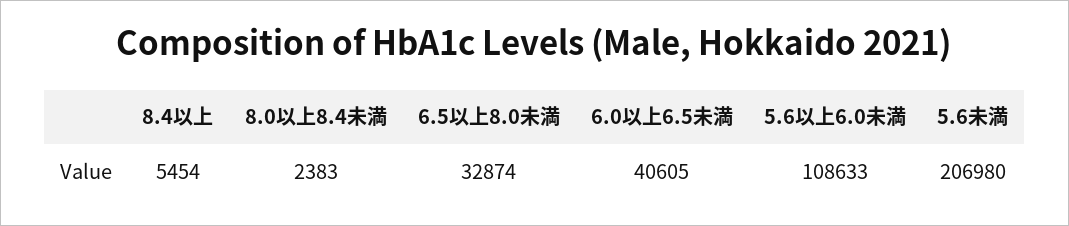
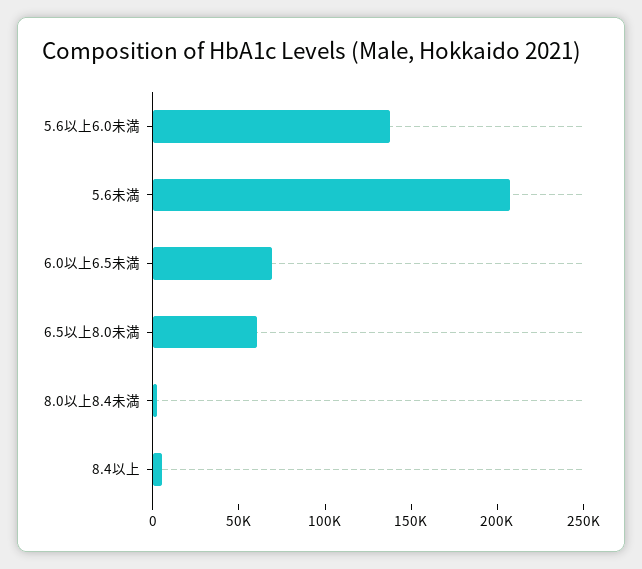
  {
    "8.4以上": 5454,
    "8.0以上8.4未満": 2383,
-   "6.5以上8.0未満": 32874,
+   "6.5以上8.0未満": 60000,
-   "6.0以上6.5未満": 40605,
+   "6.0以上6.5未満": 70000,
-   "5.6以上6.0未満": 108633,
+   "5.6以上6.0未満": 140000,
    "5.6未満": 206980
  }

